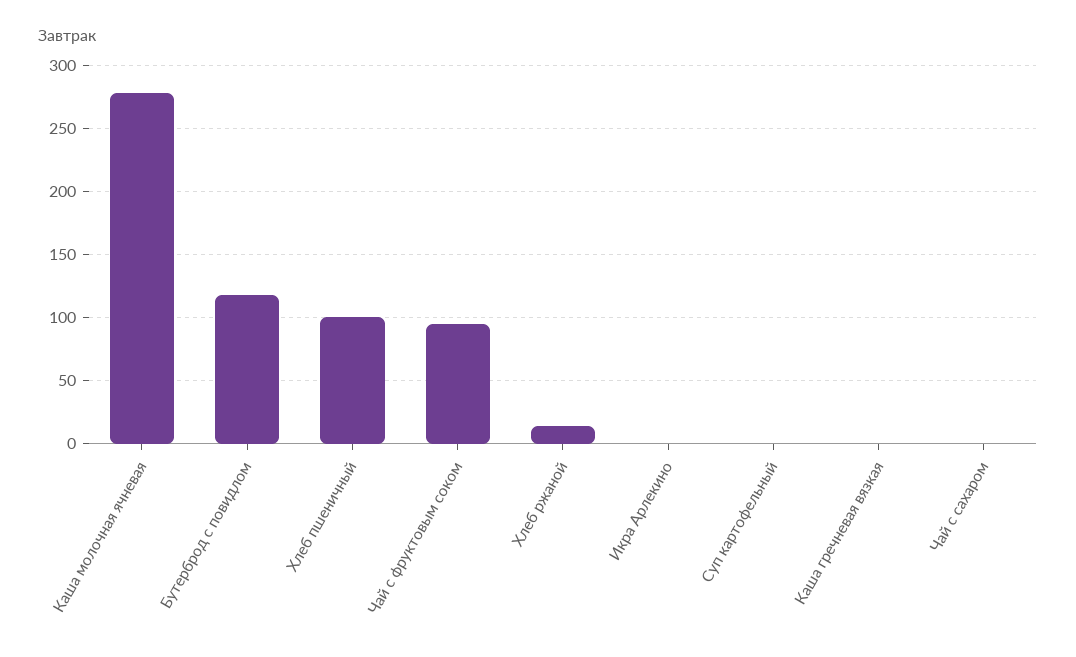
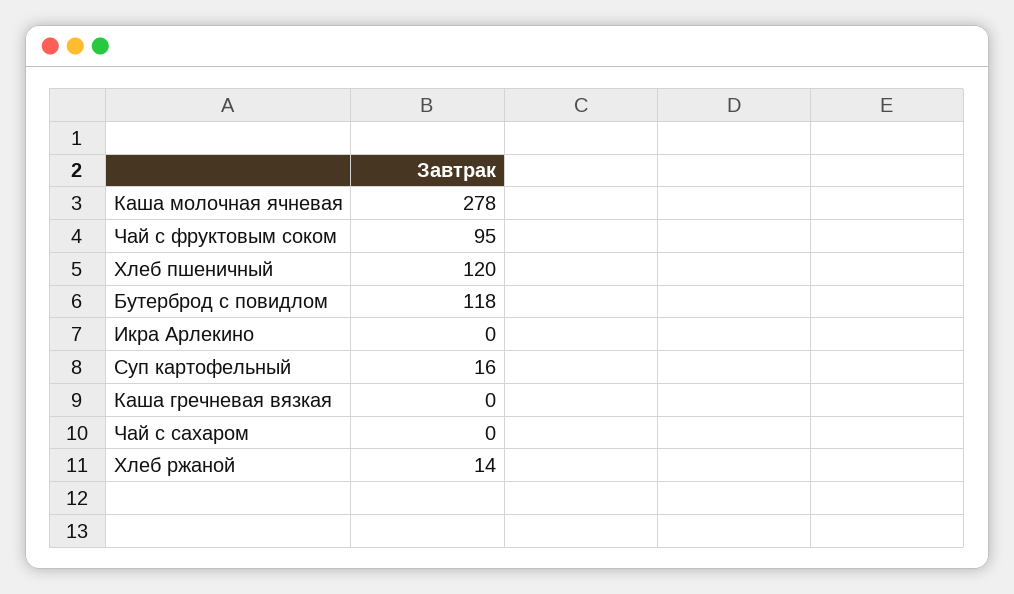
  {
    "Каша молочная ячневая": 278,
    "Бутерброд с повидлом": 118,
-   "Хлеб пшеничный": 100,
+   "Хлеб пшеничный": 120,
    "Чай с фруктовым соком": 95,
    "Хлеб ржаной": 14,
    "Икра Арлекино": 0,
-   "Суп картофельный": 0,
+   "Суп картофельный": 16,
    "Каша гречневая вязкая": 0,
    "Чай с сахаром": 0
  }

